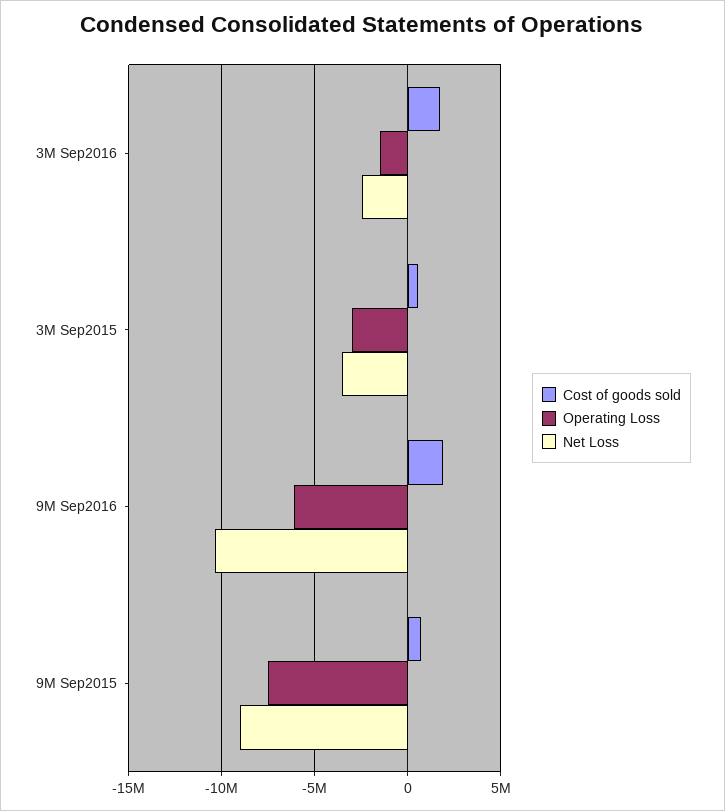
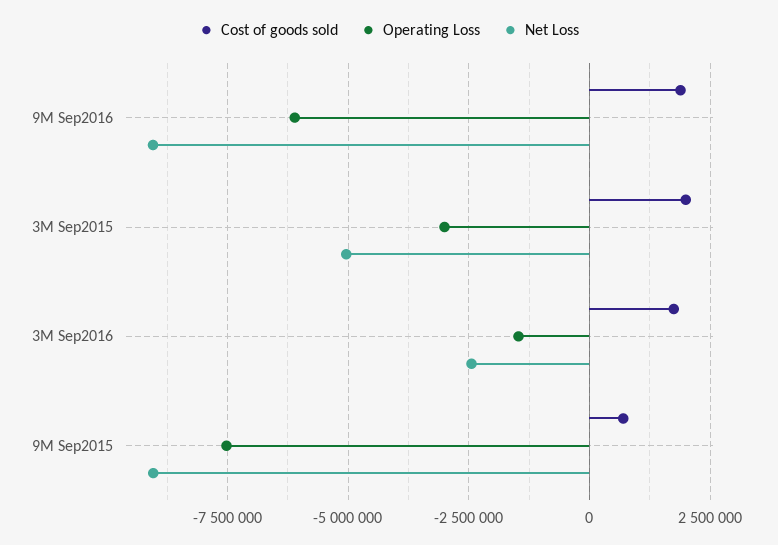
  {
    "Cost of goods sold": {
      "3M Sep2016": 1750000,
-     "3M Sep2015": 500000,
+     "3M Sep2015": 2000000,
      "9M Sep2016": 2000000,
      "9M Sep2015": 750000
    },
    "Operating Loss": {
      "3M Sep2016": -1500000,
      "3M Sep2015": -3000000,
      "9M Sep2016": -6000000,
      "9M Sep2015": -7500000
    },
    "Net Loss": {
      "3M Sep2016": -2500000,
-     "3M Sep2015": -3500000,
+     "3M Sep2015": -5000000,
-     "9M Sep2016": -10500000,
+     "9M Sep2016": -9000000,
      "9M Sep2015": -9000000
    }
  }

